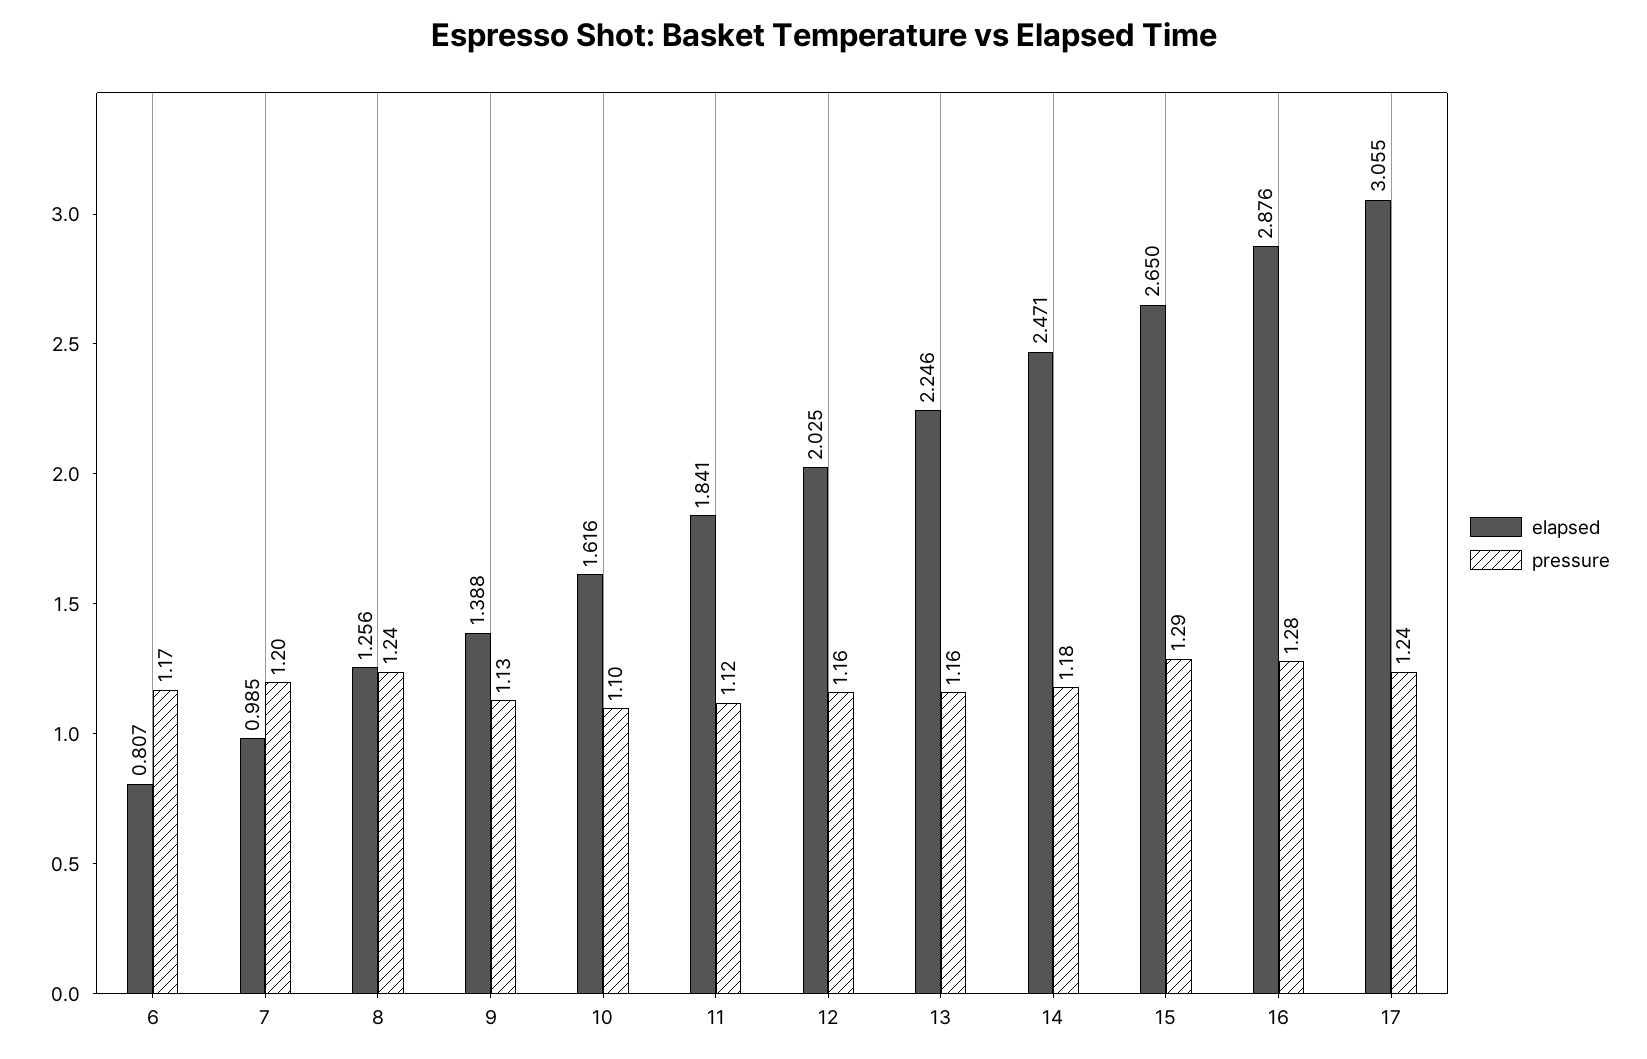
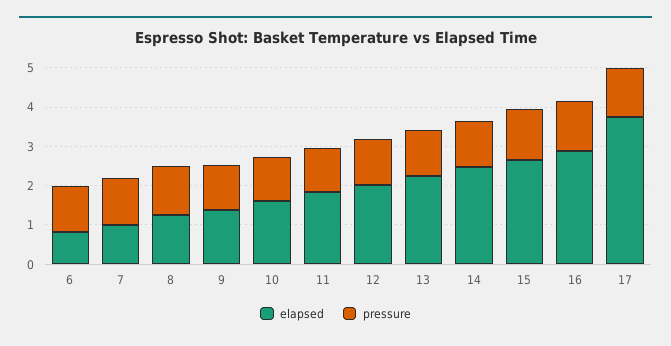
  {
    "elapsed": {
      "6": 0.807,
      "7": 0.985,
      "8": 1.256,
      "9": 1.388,
      "10": 1.616,
      "11": 1.841,
      "12": 2.025,
      "13": 2.246,
      "14": 2.471,
      "15": 2.65,
      "16": 2.876,
-     "17": 3.055
+     "17": 3.75
    },
    "pressure": {
      "6": 1.17,
      "7": 1.2,
      "8": 1.24,
      "9": 1.13,
      "10": 1.1,
      "11": 1.12,
      "12": 1.16,
      "13": 1.16,
      "14": 1.18,
      "15": 1.29,
      "16": 1.28,
      "17": 1.24
    }
  }

